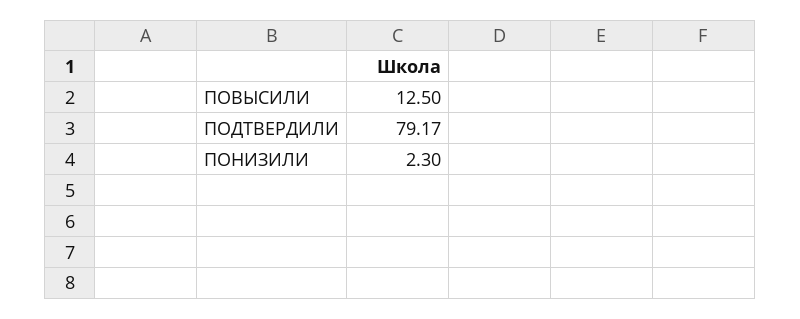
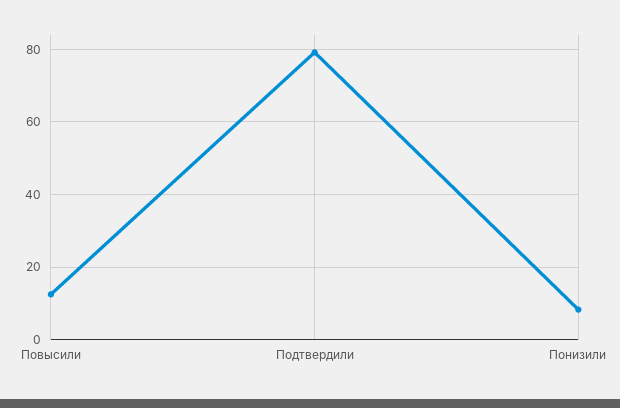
  {
    "ПОВЫСИЛИ": 12.5,
    "ПОДТВЕРДИЛИ": 79.17,
-   "ПОНИЗИЛИ": 2.3
+   "ПОНИЗИЛИ": 8
  }

